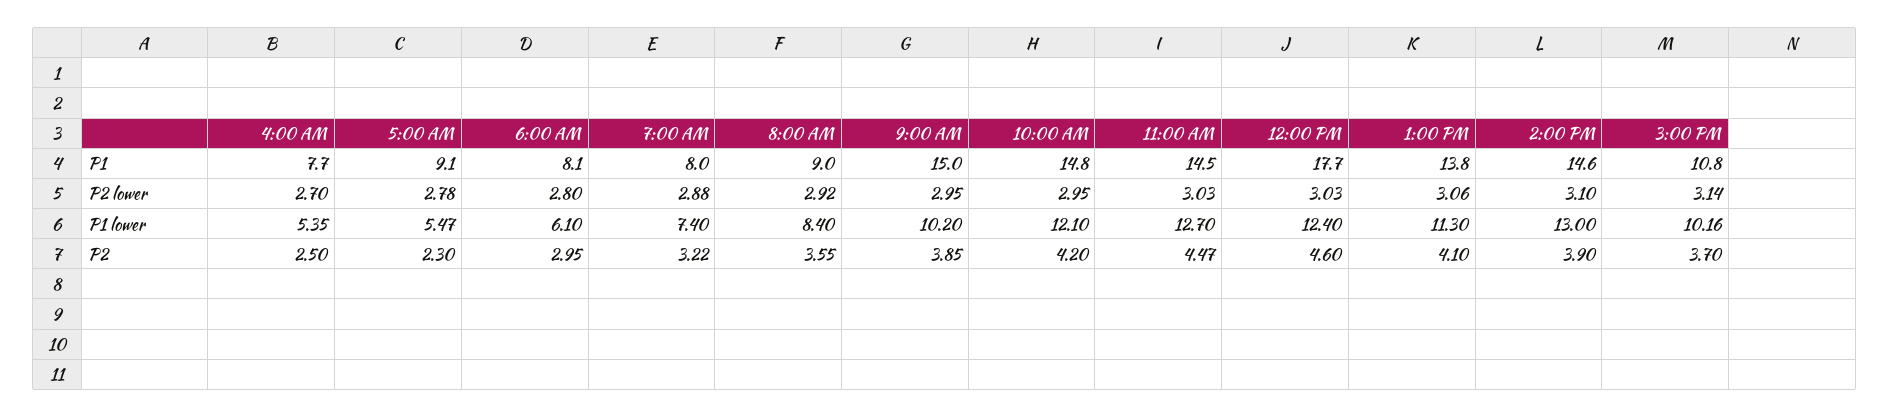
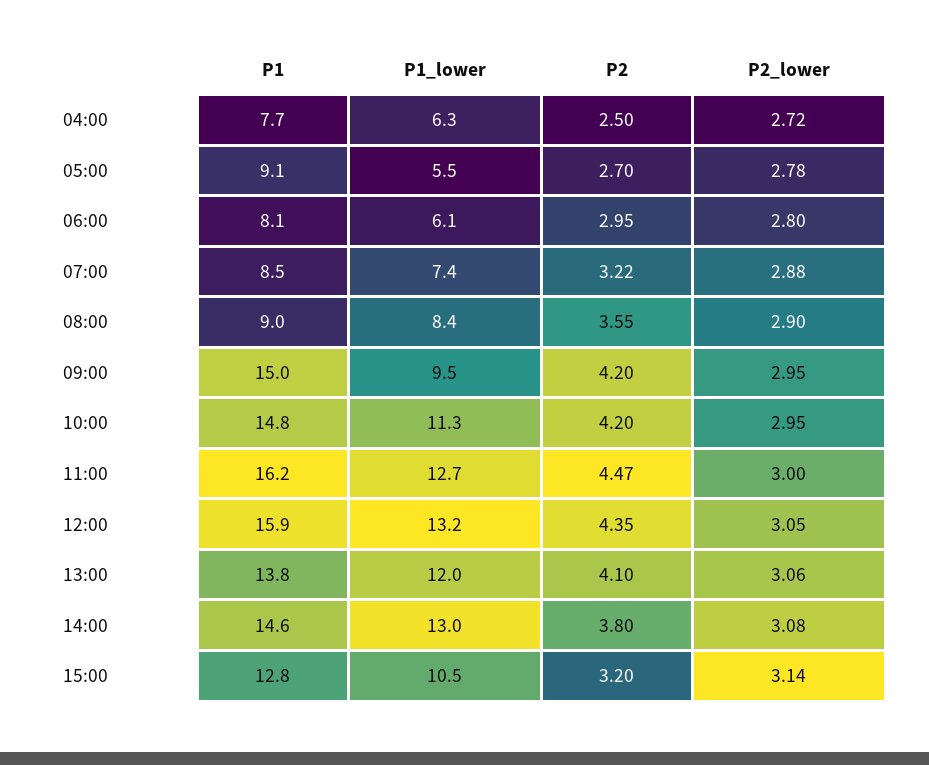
  {
    "4:00 AM": {
      "P1": 7.7,
-     "P2 lower": 2.7,
+     "P2 lower": 2.72,
-     "P1 lower": 5.35,
+     "P1 lower": 6.3,
      "P2": 2.5
    },
    "5:00 AM": {
      "P1": 9.1,
      "P2 lower": 2.78,
      "P1 lower": 5.47,
-     "P2": 2.3
+     "P2": 2.7
    },
    "6:00 AM": {
      "P1": 8.1,
      "P2 lower": 2.8,
      "P1 lower": 6.1,
      "P2": 2.95
    },
    "7:00 AM": {
-     "P1": 8,
+     "P1": 8.5,
      "P2 lower": 2.88,
      "P1 lower": 7.4,
      "P2": 3.22
    },
    "8:00 AM": {
      "P1": 9,
-     "P2 lower": 2.92,
+     "P2 lower": 2.9,
      "P1 lower": 8.4,
      "P2": 3.55
    },
    "9:00 AM": {
      "P1": 15,
      "P2 lower": 2.95,
-     "P1 lower": 10.2,
+     "P1 lower": 9.5,
-     "P2": 3.85
+     "P2": 4.2
    },
    "10:00 AM": {
      "P1": 14.8,
      "P2 lower": 2.95,
-     "P1 lower": 12.1,
+     "P1 lower": 11.3,
      "P2": 4.2
    },
    "11:00 AM": {
-     "P1": 14.5,
+     "P1": 16.2,
-     "P2 lower": 3.03,
+     "P2 lower": 3,
      "P1 lower": 12.7,
      "P2": 4.47
    },
    "12:00 PM": {
-     "P1": 17.7,
+     "P1": 15.9,
-     "P2 lower": 3.03,
+     "P2 lower": 3.05,
-     "P1 lower": 12.4,
+     "P1 lower": 13.2,
-     "P2": 4.6
+     "P2": 4.35
    },
    "1:00 PM": {
      "P1": 13.8,
      "P2 lower": 3.06,
-     "P1 lower": 11.3,
+     "P1 lower": 12,
      "P2": 4.1
    },
    "2:00 PM": {
      "P1": 14.6,
-     "P2 lower": 3.1,
+     "P2 lower": 3.08,
      "P1 lower": 13,
-     "P2": 3.9
+     "P2": 3.8
    },
    "3:00 PM": {
-     "P1": 10.8,
+     "P1": 12.8,
      "P2 lower": 3.14,
-     "P1 lower": 10.16,
+     "P1 lower": 10.5,
-     "P2": 3.7
+     "P2": 3.2
    }
  }

